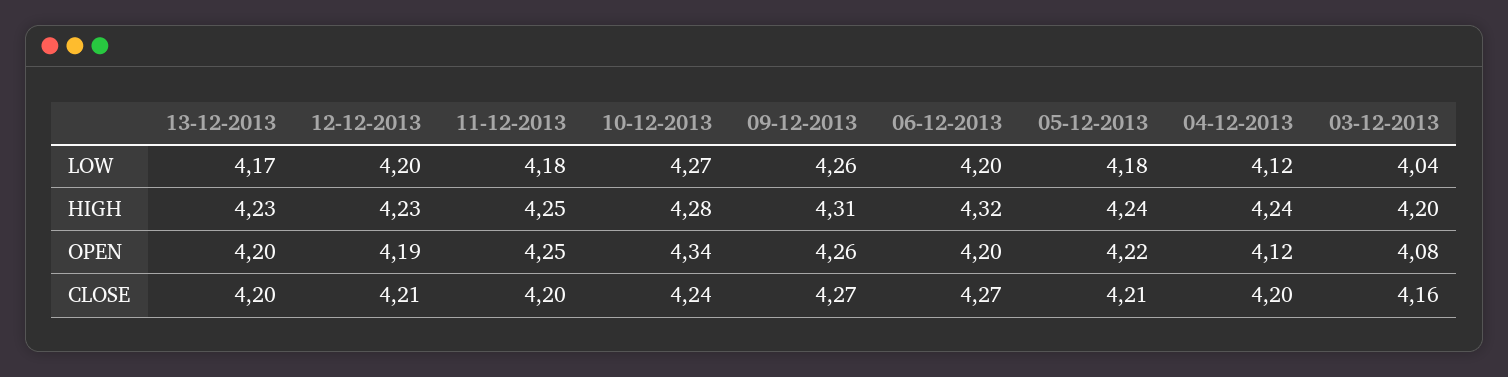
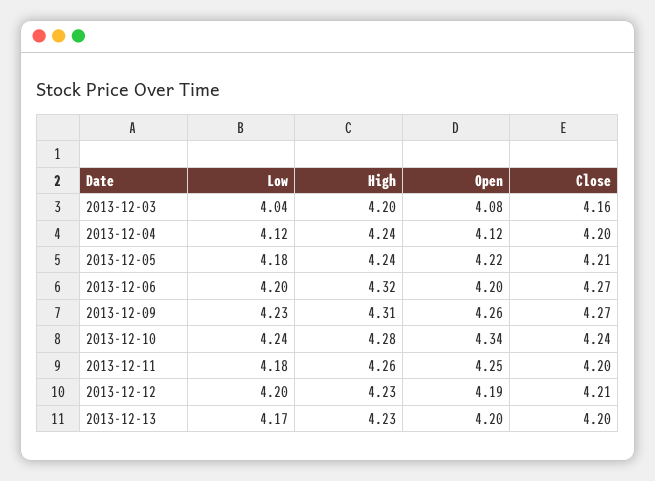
  {
    "13-12-2013": {
      "LOW": 4.17,
      "HIGH": 4.23,
      "OPEN": 4.2,
      "CLOSE": 4.2
    },
    "12-12-2013": {
      "LOW": 4.2,
      "HIGH": 4.23,
      "OPEN": 4.19,
      "CLOSE": 4.21
    },
    "11-12-2013": {
      "LOW": 4.18,
-     "HIGH": 4.25,
+     "HIGH": 4.26,
      "OPEN": 4.25,
      "CLOSE": 4.2
    },
    "10-12-2013": {
-     "LOW": 4.27,
+     "LOW": 4.24,
      "HIGH": 4.28,
      "OPEN": 4.34,
      "CLOSE": 4.24
    },
    "09-12-2013": {
-     "LOW": 4.26,
+     "LOW": 4.23,
      "HIGH": 4.31,
      "OPEN": 4.26,
      "CLOSE": 4.27
    },
    "06-12-2013": {
      "LOW": 4.2,
      "HIGH": 4.32,
      "OPEN": 4.2,
      "CLOSE": 4.27
    },
    "05-12-2013": {
      "LOW": 4.18,
      "HIGH": 4.24,
      "OPEN": 4.22,
      "CLOSE": 4.21
    },
    "04-12-2013": {
      "LOW": 4.12,
      "HIGH": 4.24,
      "OPEN": 4.12,
      "CLOSE": 4.2
    },
    "03-12-2013": {
      "LOW": 4.04,
      "HIGH": 4.2,
      "OPEN": 4.08,
      "CLOSE": 4.16
    }
  }

